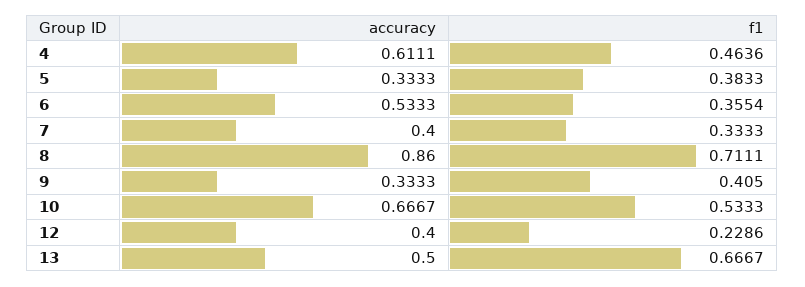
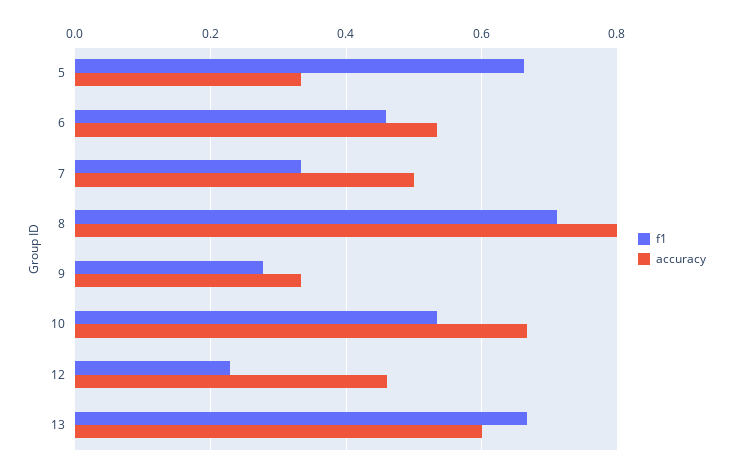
  {
    "accuracy": {
-     "4": 0.6111,
      "5": 0.3333,
      "6": 0.5333,
-     "7": 0.4,
+     "7": 0.5,
-     "8": 0.86,
+     "8": 0.8,
      "9": 0.3333,
      "10": 0.6667,
-     "12": 0.4,
+     "12": 0.46,
-     "13": 0.5
+     "13": 0.6
    },
    "f1": {
-     "4": 0.4636,
-     "5": 0.3833,
+     "5": 0.66,
-     "6": 0.3554,
+     "6": 0.46,
      "7": 0.3333,
      "8": 0.7111,
-     "9": 0.405,
+     "9": 0.28,
      "10": 0.5333,
      "12": 0.2286,
      "13": 0.6667
    }
  }

